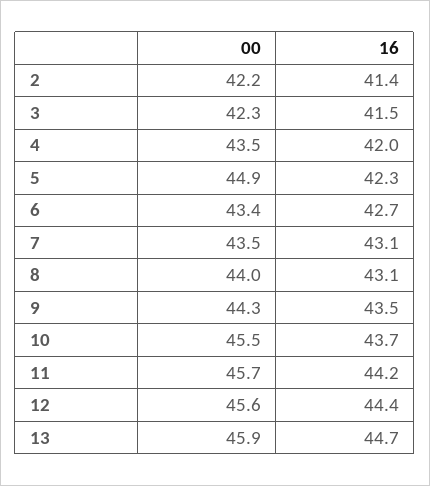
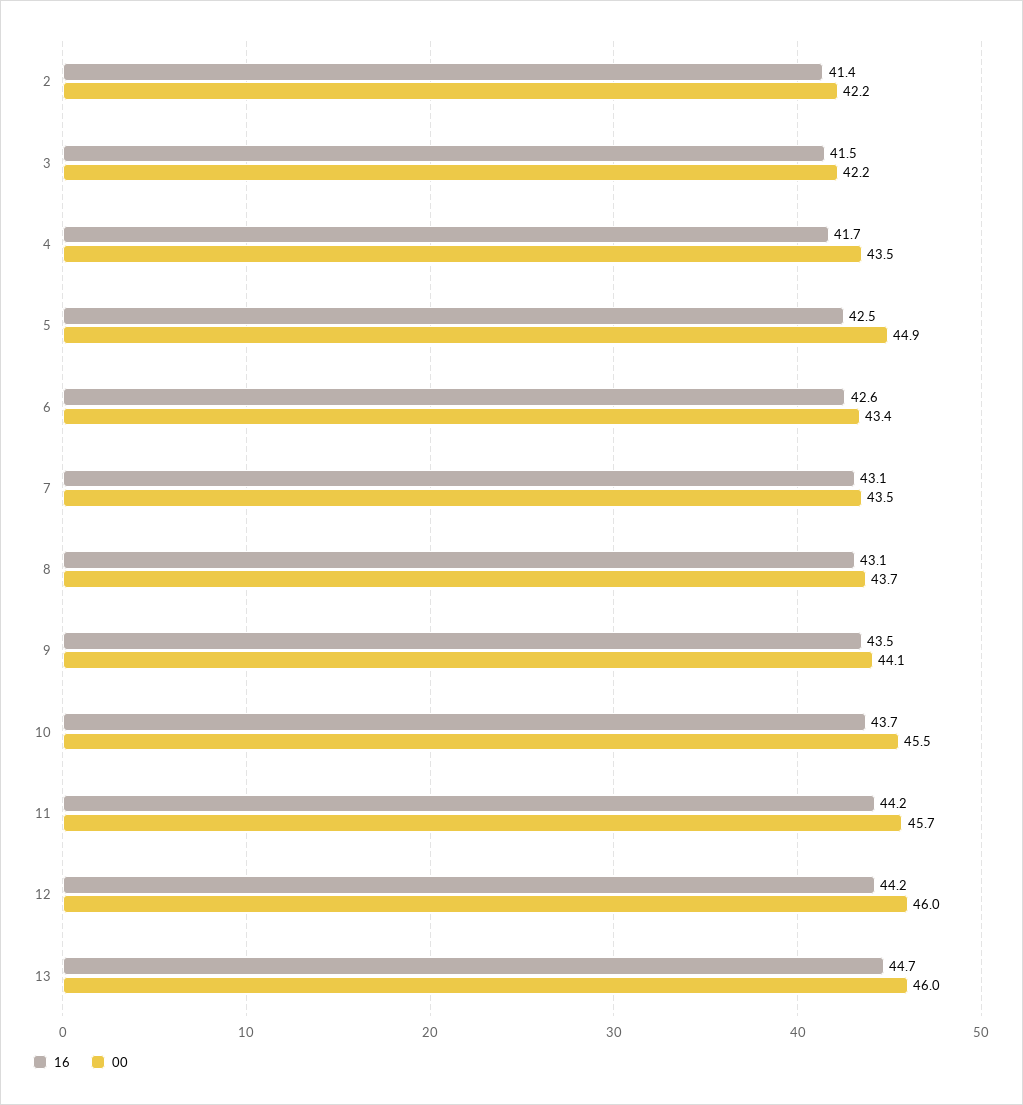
  {
    "00": {
      "2": 42.2,
-     "3": 42.3,
+     "3": 42.2,
      "4": 43.5,
      "5": 44.9,
      "6": 43.4,
      "7": 43.5,
-     "8": 44,
+     "8": 43.7,
-     "9": 44.3,
+     "9": 44.1,
      "10": 45.5,
      "11": 45.7,
-     "12": 45.6,
+     "12": 46,
-     "13": 45.9
+     "13": 46
    },
    "16": {
      "2": 41.4,
      "3": 41.5,
-     "4": 42,
+     "4": 41.7,
-     "5": 42.3,
+     "5": 42.5,
-     "6": 42.7,
+     "6": 42.6,
      "7": 43.1,
      "8": 43.1,
      "9": 43.5,
      "10": 43.7,
      "11": 44.2,
-     "12": 44.4,
+     "12": 44.2,
      "13": 44.7
    }
  }

